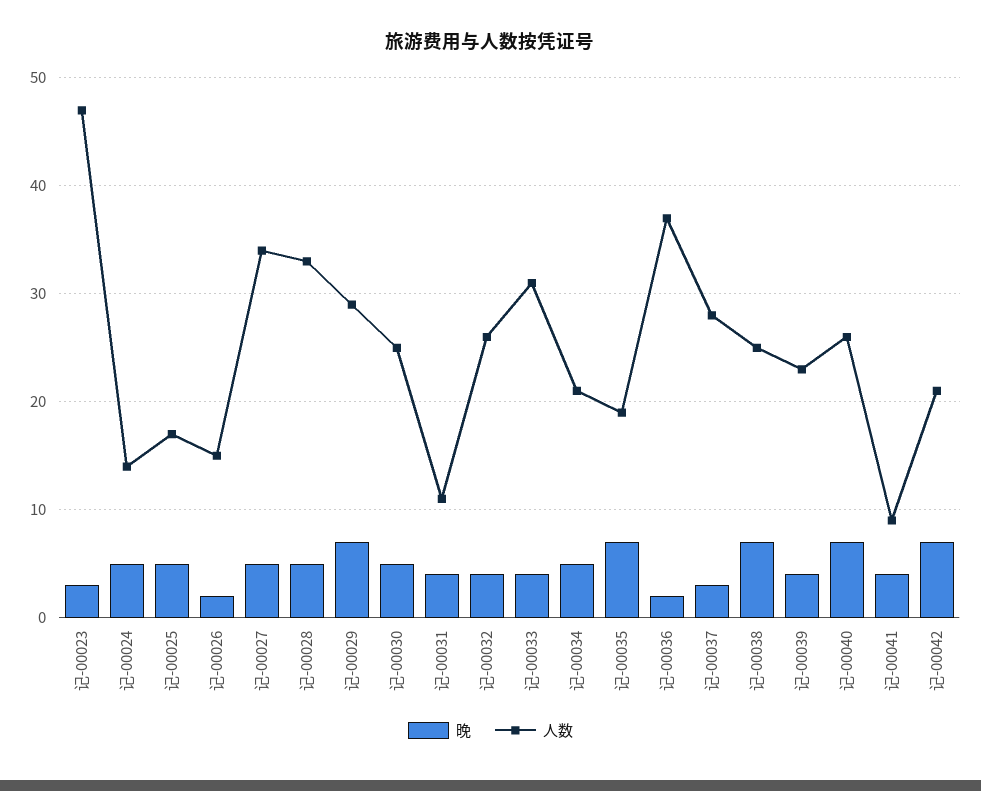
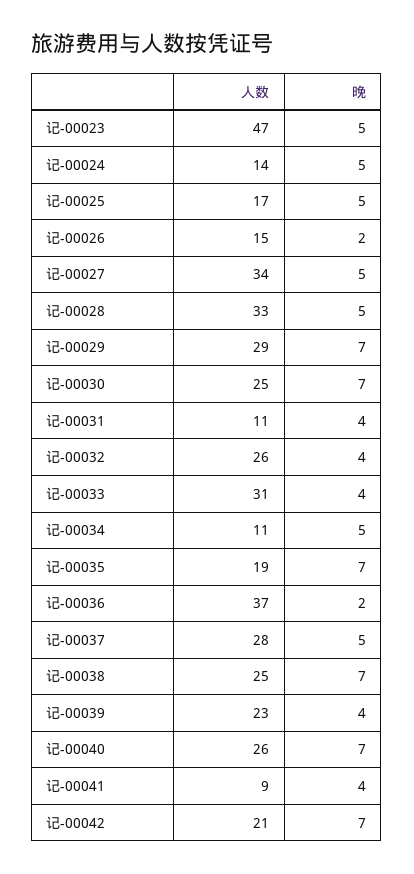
  {
    "晚": {
-     "记-00023": 3,
+     "记-00023": 5,
      "记-00024": 5,
      "记-00025": 5,
      "记-00026": 2,
      "记-00027": 5,
      "记-00028": 5,
      "记-00029": 7,
-     "记-00030": 5,
+     "记-00030": 7,
      "记-00031": 4,
      "记-00032": 4,
      "记-00033": 4,
      "记-00034": 5,
      "记-00035": 7,
      "记-00036": 2,
-     "记-00037": 3,
+     "记-00037": 5,
      "记-00038": 7,
      "记-00039": 4,
      "记-00040": 7,
      "记-00041": 4,
      "记-00042": 7
    },
    "人数": {
      "记-00023": 47,
      "记-00024": 14,
      "记-00025": 17,
      "记-00026": 15,
      "记-00027": 34,
      "记-00028": 33,
      "记-00029": 29,
      "记-00030": 25,
      "记-00031": 11,
      "记-00032": 26,
      "记-00033": 31,
-     "记-00034": 21,
+     "记-00034": 11,
      "记-00035": 19,
      "记-00036": 37,
      "记-00037": 28,
      "记-00038": 25,
      "记-00039": 23,
      "记-00040": 26,
      "记-00041": 9,
      "记-00042": 21
    }
  }

